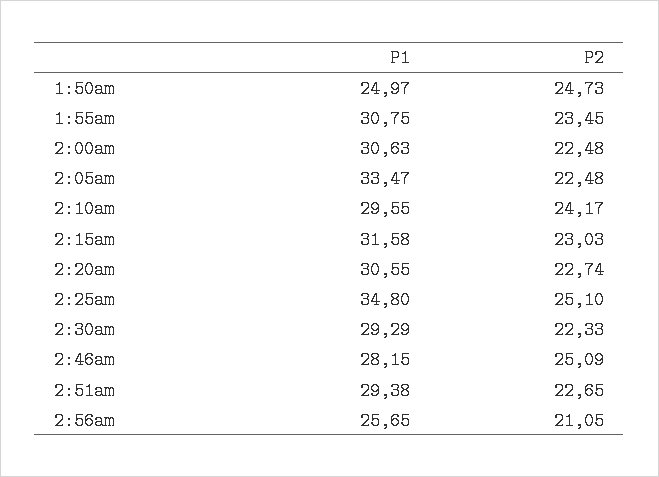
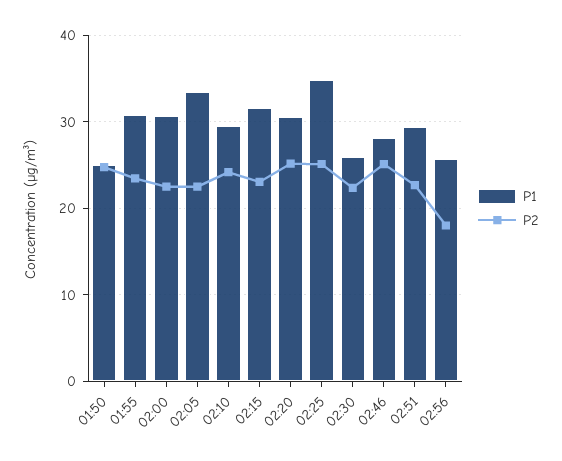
  {
    "P1": {
      "1:50am": 24.97,
      "1:55am": 30.75,
      "2:00am": 30.63,
      "2:05am": 33.47,
      "2:10am": 29.55,
      "2:15am": 31.58,
      "2:20am": 30.55,
      "2:25am": 34.8,
-     "2:30am": 29.29,
+     "2:30am": 26,
      "2:46am": 28.15,
      "2:51am": 29.38,
      "2:56am": 25.65
    },
    "P2": {
      "1:50am": 24.73,
      "1:55am": 23.45,
      "2:00am": 22.48,
      "2:05am": 22.48,
      "2:10am": 24.17,
      "2:15am": 23.03,
-     "2:20am": 22.74,
+     "2:20am": 25,
      "2:25am": 25.1,
      "2:30am": 22.33,
      "2:46am": 25.09,
      "2:51am": 22.65,
-     "2:56am": 21.05
+     "2:56am": 18
    }
  }

